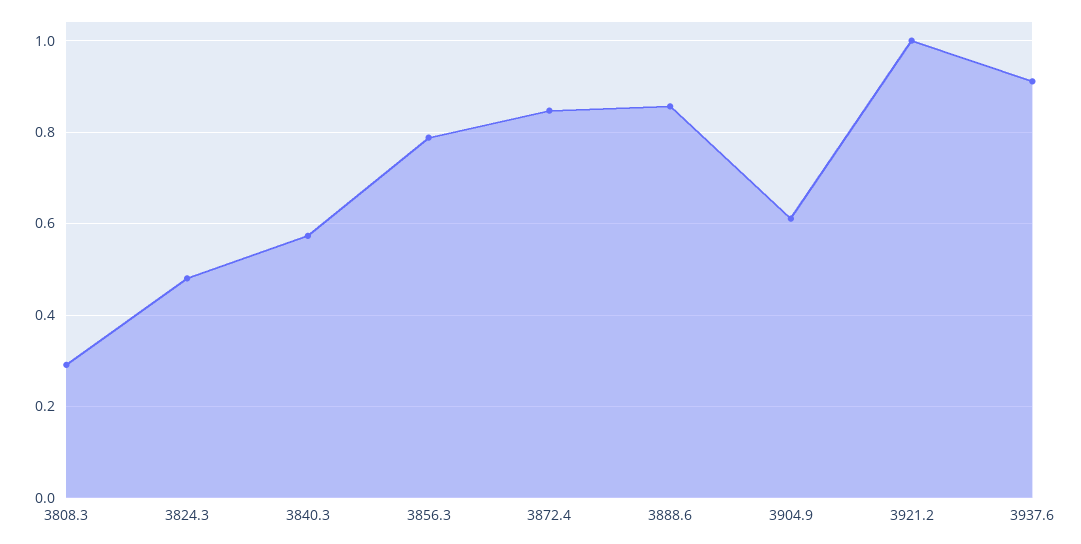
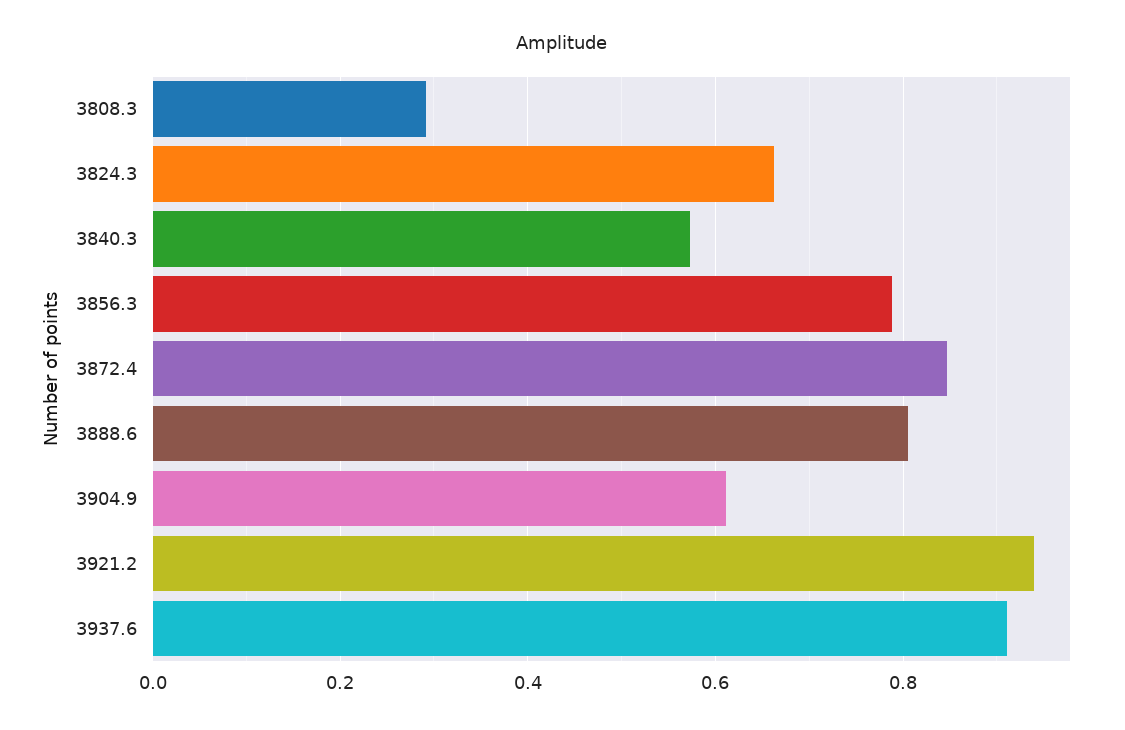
  {
    "3808.3": 0.3,
-   "3824.3": 0.48,
+   "3824.3": 0.66,
    "3840.3": 0.58,
    "3856.3": 0.78,
    "3872.4": 0.84,
-   "3888.6": 0.86,
+   "3888.6": 0.8,
    "3904.9": 0.62,
-   "3921.2": 1,
+   "3921.2": 0.94,
    "3937.6": 0.92
  }

